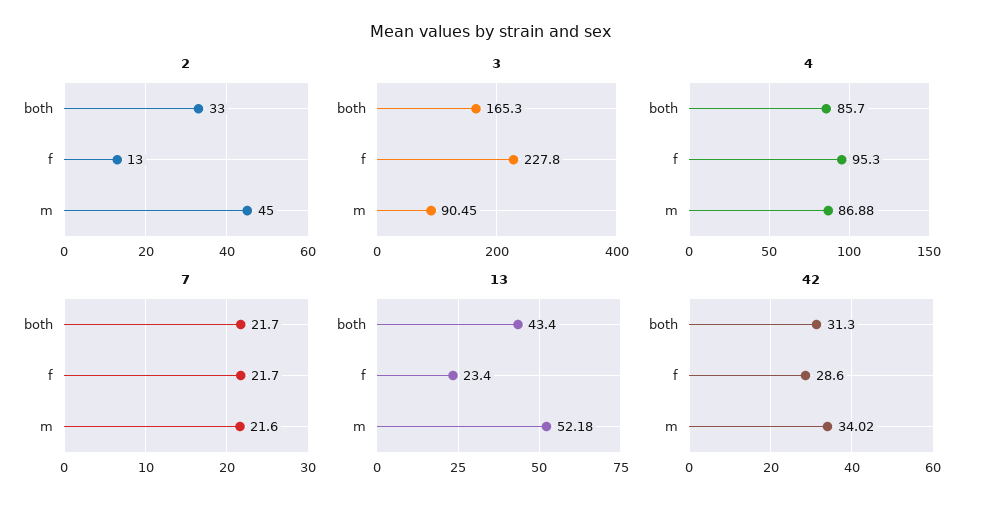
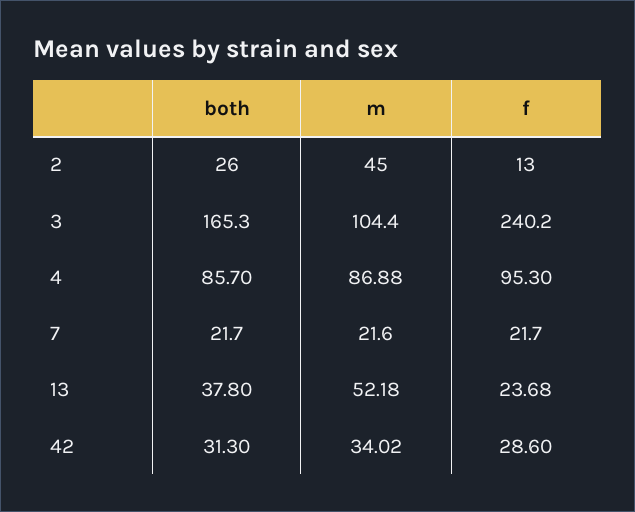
  {
    "2": {
-     "both": 33,
+     "both": 26,
      "f": 13,
      "m": 45
    },
    "3": {
      "both": 165.3,
-     "f": 227.8,
+     "f": 240.2,
-     "m": 90.45
+     "m": 104.4
    },
    "4": {
      "both": 85.7,
      "f": 95.3,
      "m": 86.88
    },
    "7": {
      "both": 21.7,
      "f": 21.7,
      "m": 21.6
    },
    "13": {
-     "both": 43.4,
+     "both": 37.8,
-     "f": 23.4,
+     "f": 23.68,
      "m": 52.18
    },
    "42": {
      "both": 31.3,
      "f": 28.6,
      "m": 34.02
    }
  }

